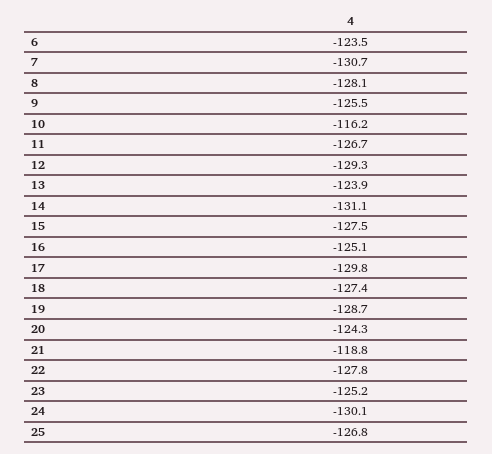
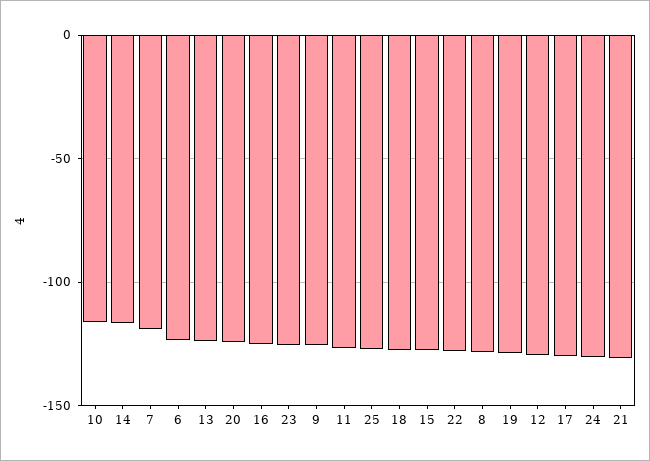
  {
    "6": -123.5,
-   "7": -130.7,
+   "7": -120,
    "8": -128.1,
    "9": -125.5,
    "10": -116.2,
    "11": -126.7,
    "12": -129.3,
    "13": -123.9,
-   "14": -131.1,
+   "14": -115,
    "15": -127.5,
    "16": -125.1,
    "17": -129.8,
    "18": -127.4,
    "19": -128.7,
    "20": -124.3,
-   "21": -118.8,
+   "21": -130,
    "22": -127.8,
    "23": -125.2,
    "24": -130.1,
    "25": -126.8
  }

